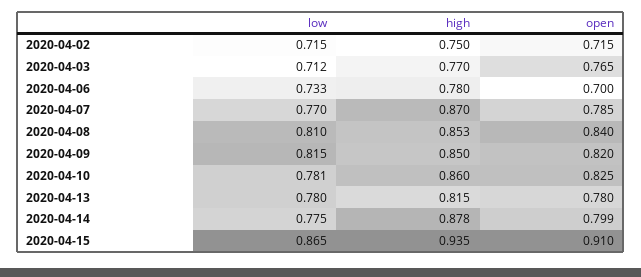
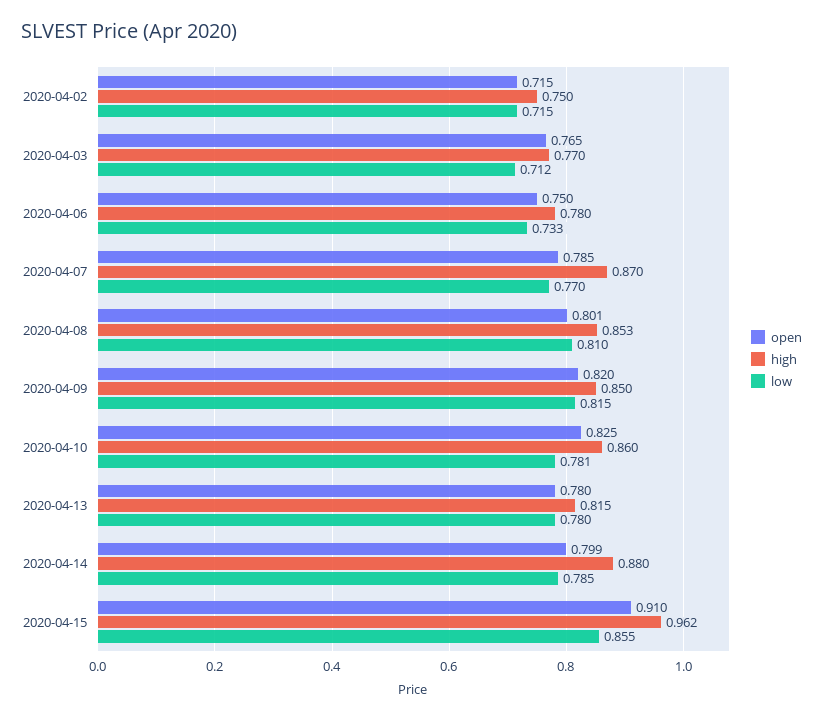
  {
    "low": {
      "2020-04-02": 0.715,
      "2020-04-03": 0.712,
      "2020-04-06": 0.733,
      "2020-04-07": 0.77,
      "2020-04-08": 0.81,
      "2020-04-09": 0.815,
      "2020-04-10": 0.781,
      "2020-04-13": 0.78,
-     "2020-04-14": 0.775,
+     "2020-04-14": 0.785,
-     "2020-04-15": 0.865
+     "2020-04-15": 0.855
    },
    "high": {
      "2020-04-02": 0.75,
      "2020-04-03": 0.77,
      "2020-04-06": 0.78,
      "2020-04-07": 0.87,
      "2020-04-08": 0.853,
      "2020-04-09": 0.85,
      "2020-04-10": 0.86,
      "2020-04-13": 0.815,
-     "2020-04-14": 0.878,
+     "2020-04-14": 0.88,
-     "2020-04-15": 0.935
+     "2020-04-15": 0.962
    },
    "open": {
      "2020-04-02": 0.715,
      "2020-04-03": 0.765,
-     "2020-04-06": 0.7,
+     "2020-04-06": 0.75,
      "2020-04-07": 0.785,
-     "2020-04-08": 0.84,
+     "2020-04-08": 0.801,
      "2020-04-09": 0.82,
      "2020-04-10": 0.825,
      "2020-04-13": 0.78,
      "2020-04-14": 0.799,
      "2020-04-15": 0.91
    }
  }

